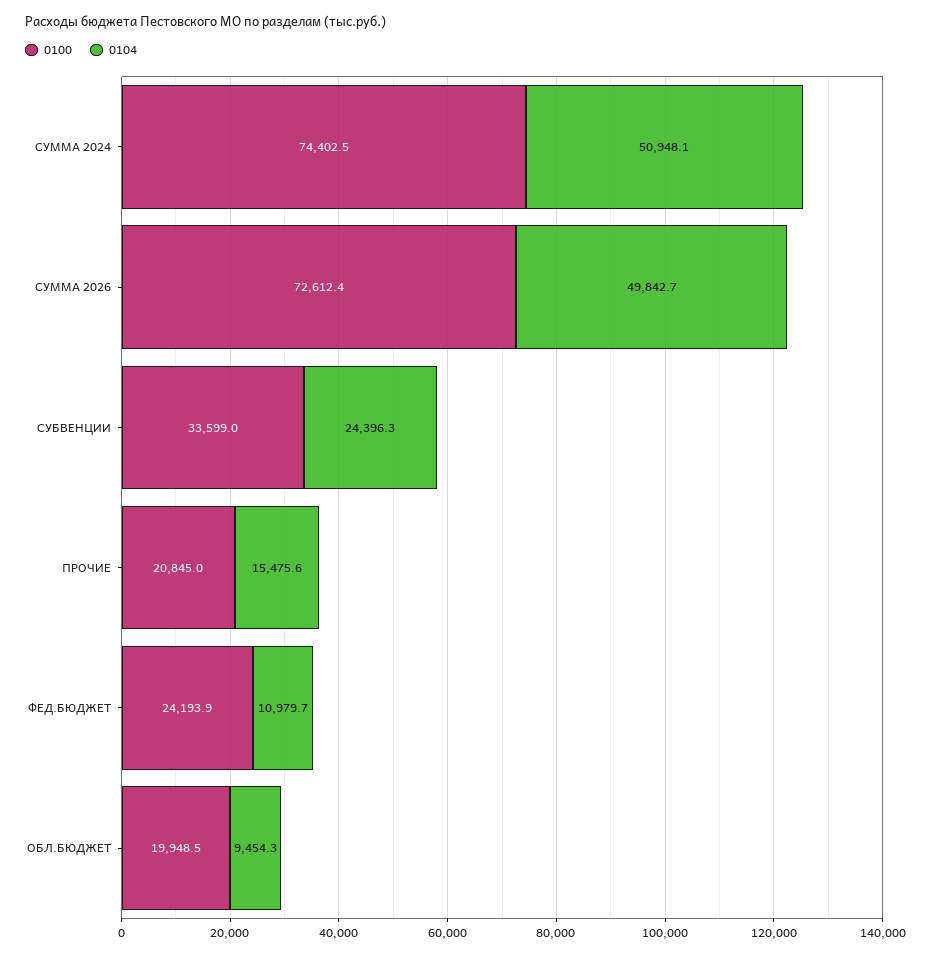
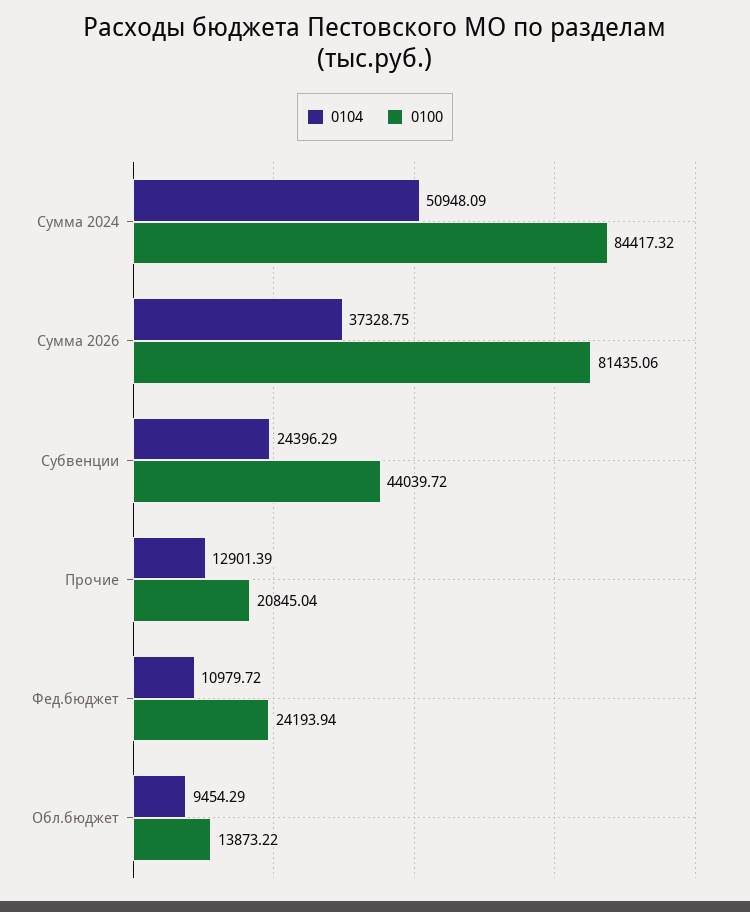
  {
    "0100": {
-     "СУММА 2024": 74402.5,
+     "СУММА 2024": 84417.32,
-     "СУММА 2026": 72612.4,
+     "СУММА 2026": 81435.06,
-     "СУБВЕНЦИИ": 33599,
+     "СУБВЕНЦИИ": 44039.72,
      "ПРОЧИЕ": 20845.04,
      "ФЕД.БЮДЖЕТ": 24193.94,
-     "ОБЛ.БЮДЖЕТ": 19948.5
+     "ОБЛ.БЮДЖЕТ": 13873.22
    },
    "0104": {
      "СУММА 2024": 50948.09,
-     "СУММА 2026": 49842.7,
+     "СУММА 2026": 37328.75,
      "СУБВЕНЦИИ": 24396.29,
-     "ПРОЧИЕ": 15475.6,
+     "ПРОЧИЕ": 12901.39,
      "ФЕД.БЮДЖЕТ": 10979.72,
      "ОБЛ.БЮДЖЕТ": 9454.29
    }
  }

